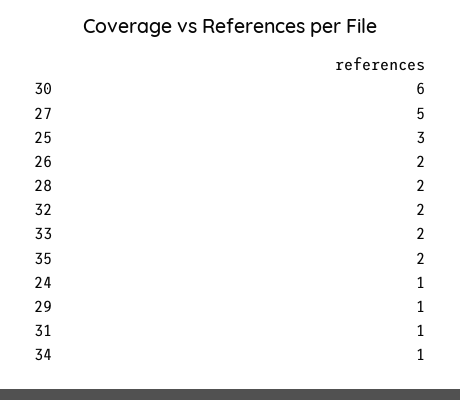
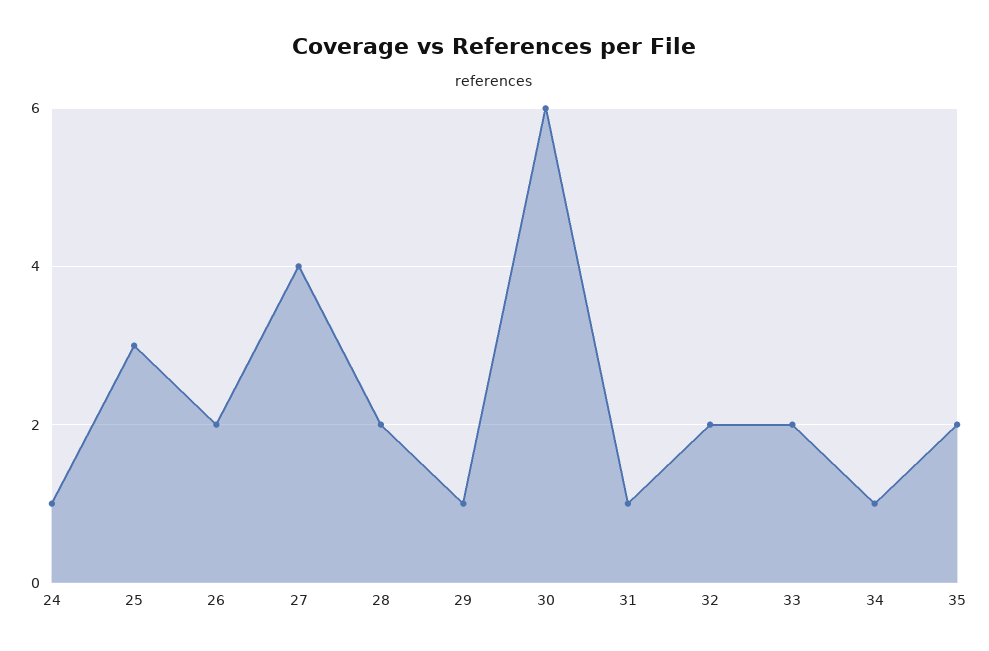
  {
    "30": 6,
-   "27": 5,
+   "27": 4,
    "25": 3,
    "26": 2,
    "28": 2,
    "32": 2,
    "33": 2,
    "35": 2,
    "24": 1,
    "29": 1,
    "31": 1,
    "34": 1
  }

